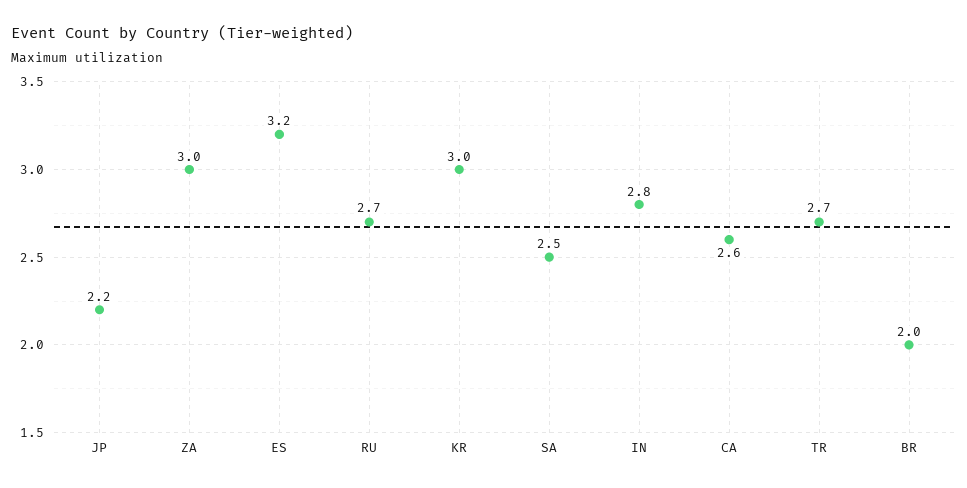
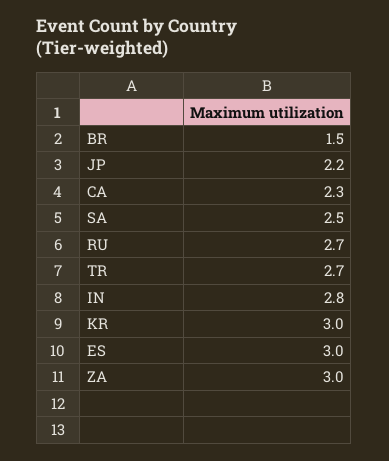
  {
    "JP": 2.2,
    "ZA": 3,
-   "ES": 3.2,
+   "ES": 3,
    "RU": 2.7,
    "KR": 3,
    "SA": 2.5,
    "IN": 2.8,
-   "CA": 2.6,
+   "CA": 2.3,
    "TR": 2.7,
-   "BR": 2
+   "BR": 1.5
  }

